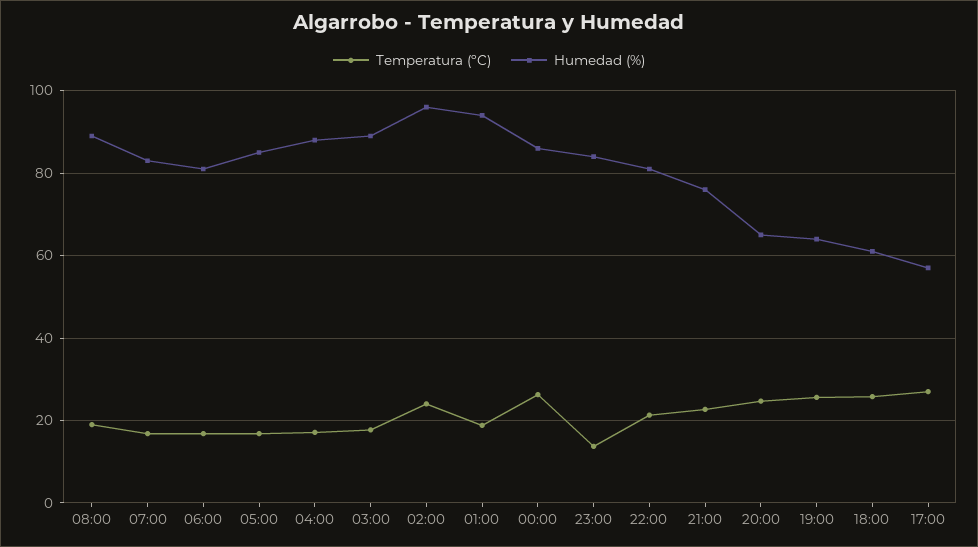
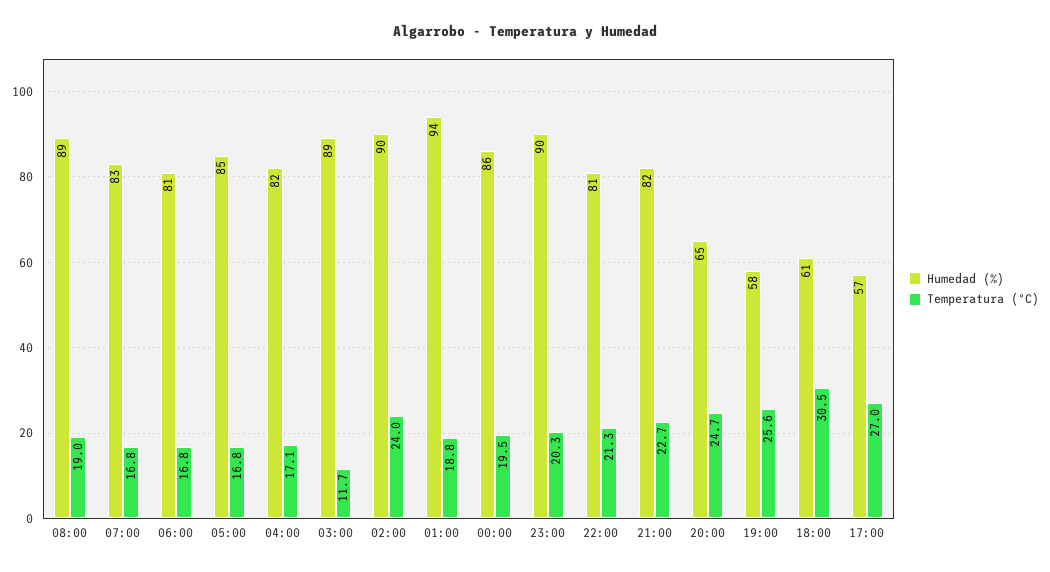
  {
    "Temperatura (ºC)": {
      "08:00": 19,
      "07:00": 16.8,
      "06:00": 16.8,
      "05:00": 16.8,
      "04:00": 17.1,
-     "03:00": 18,
+     "03:00": 11.7,
      "02:00": 24,
      "01:00": 18.8,
-     "00:00": 26,
+     "00:00": 19.5,
-     "23:00": 14,
+     "23:00": 20.3,
      "22:00": 21.3,
      "21:00": 22.7,
      "20:00": 24.7,
      "19:00": 25.6,
-     "18:00": 26,
+     "18:00": 30.5,
      "17:00": 27
    },
    "Humedad (%)": {
      "08:00": 89,
      "07:00": 83,
      "06:00": 81,
      "05:00": 85,
-     "04:00": 88,
+     "04:00": 82,
      "03:00": 89,
-     "02:00": 96,
+     "02:00": 90,
      "01:00": 94,
      "00:00": 86,
-     "23:00": 84,
+     "23:00": 90,
      "22:00": 81,
-     "21:00": 76,
+     "21:00": 82,
      "20:00": 65,
-     "19:00": 64,
+     "19:00": 58,
      "18:00": 61,
      "17:00": 57
    }
  }

